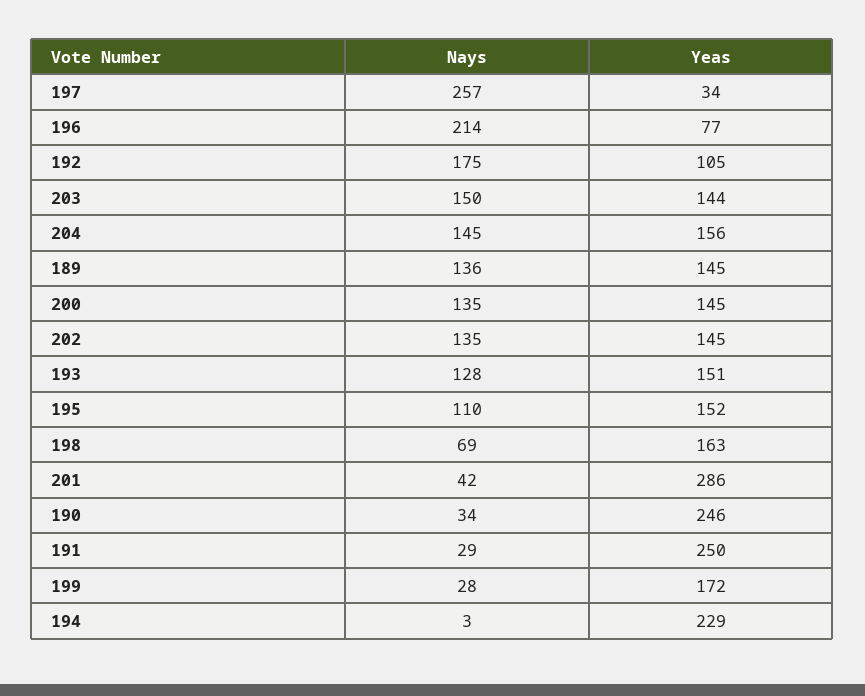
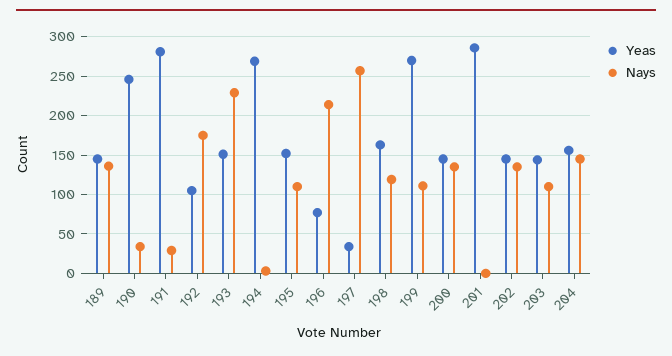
  {
    "Nays": {
      "197": 257,
      "196": 214,
      "192": 175,
-     "203": 150,
+     "203": 110,
      "204": 145,
      "189": 136,
      "200": 135,
      "202": 135,
-     "193": 128,
+     "193": 230,
      "195": 110,
-     "198": 69,
+     "198": 120,
-     "201": 42,
+     "201": 0,
      "190": 34,
      "191": 29,
-     "199": 28,
+     "199": 110,
      "194": 3
    },
    "Yeas": {
      "197": 34,
      "196": 77,
      "192": 105,
      "203": 144,
      "204": 156,
      "189": 145,
      "200": 145,
      "202": 145,
      "193": 151,
      "195": 152,
      "198": 163,
      "201": 286,
      "190": 246,
-     "191": 250,
+     "191": 280,
-     "199": 172,
+     "199": 270,
-     "194": 229
+     "194": 270
    }
  }

